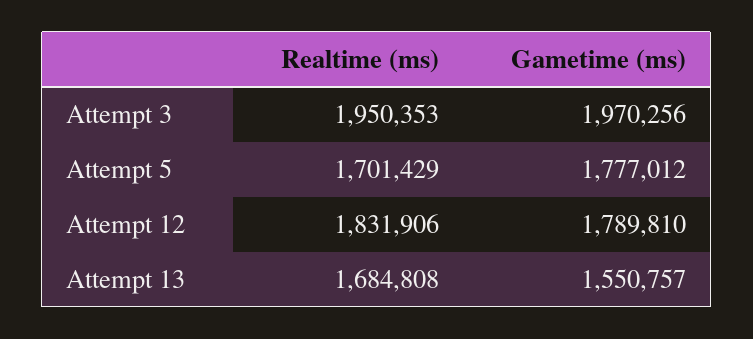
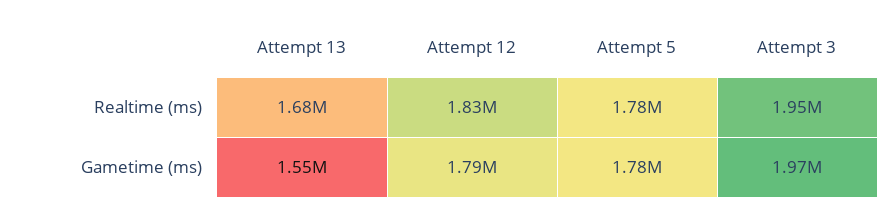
  {
    "Realtime (ms)": {
      "Attempt 3": 1950353,
-     "Attempt 5": 1701429,
+     "Attempt 5": 1780000,
      "Attempt 12": 1831906,
      "Attempt 13": 1684808
    },
    "Gametime (ms)": {
      "Attempt 3": 1970256,
      "Attempt 5": 1777012,
      "Attempt 12": 1789810,
      "Attempt 13": 1550757
    }
  }

